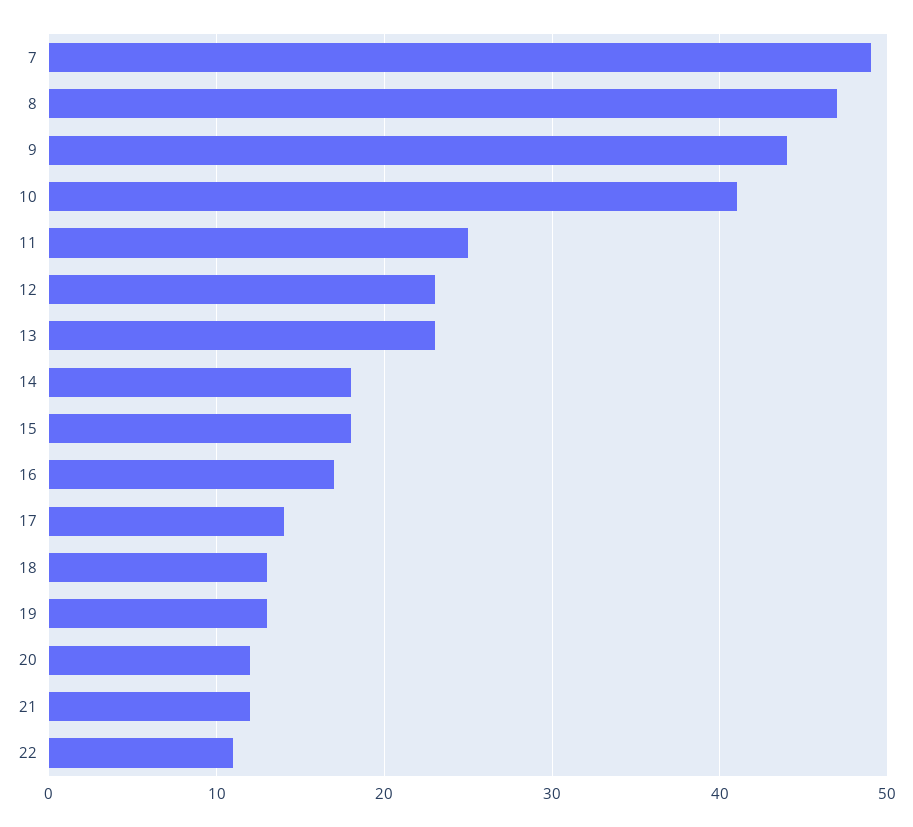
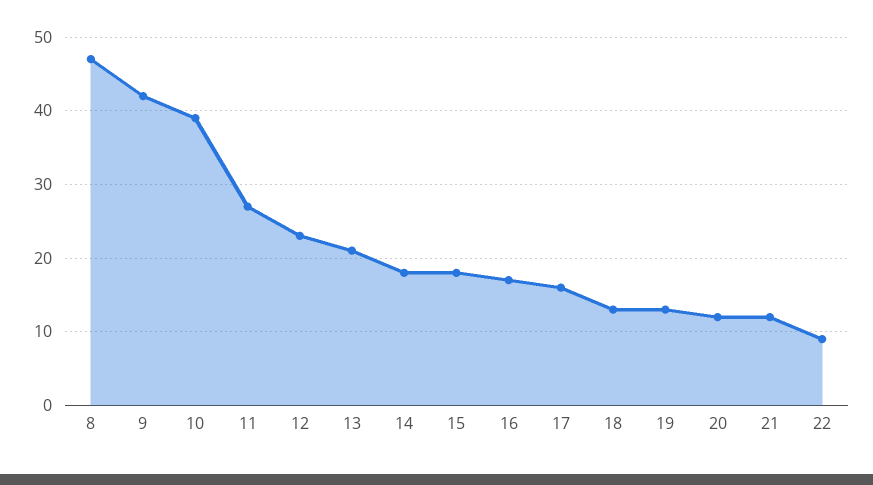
  {
-   "7": 49,
    "8": 47,
-   "9": 44,
+   "9": 42,
-   "10": 41,
+   "10": 39,
-   "11": 25,
+   "11": 27,
    "12": 23,
-   "13": 23,
+   "13": 21,
    "14": 18,
    "15": 18,
    "16": 17,
-   "17": 14,
+   "17": 16,
    "18": 13,
    "19": 13,
    "20": 12,
    "21": 12,
-   "22": 11
+   "22": 9
  }

